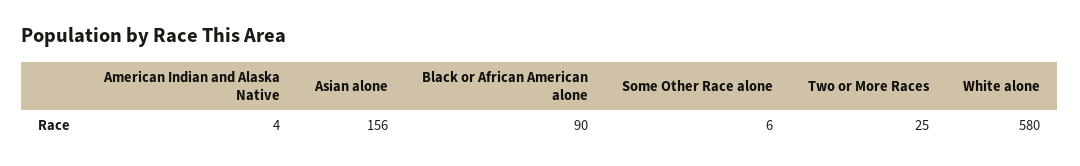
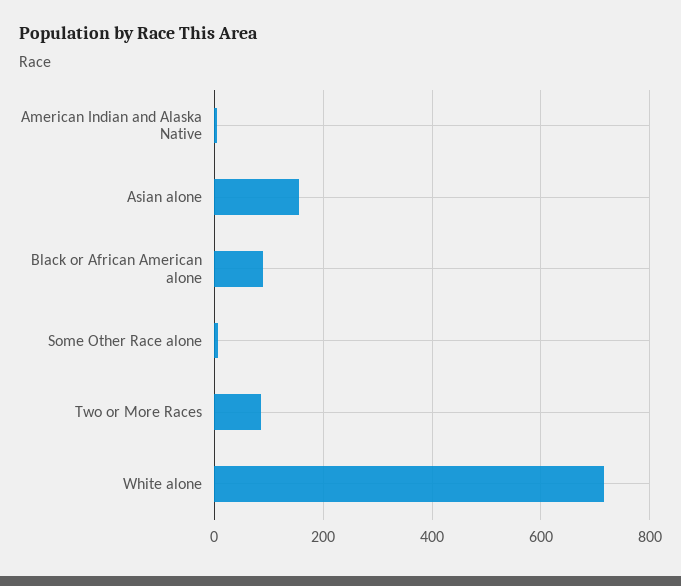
  {
    "American Indian and Alaska Native": 4,
    "Asian alone": 156,
    "Black or African American alone": 90,
    "Some Other Race alone": 6,
-   "Two or More Races": 25,
+   "Two or More Races": 80,
-   "White alone": 580
+   "White alone": 720
  }

